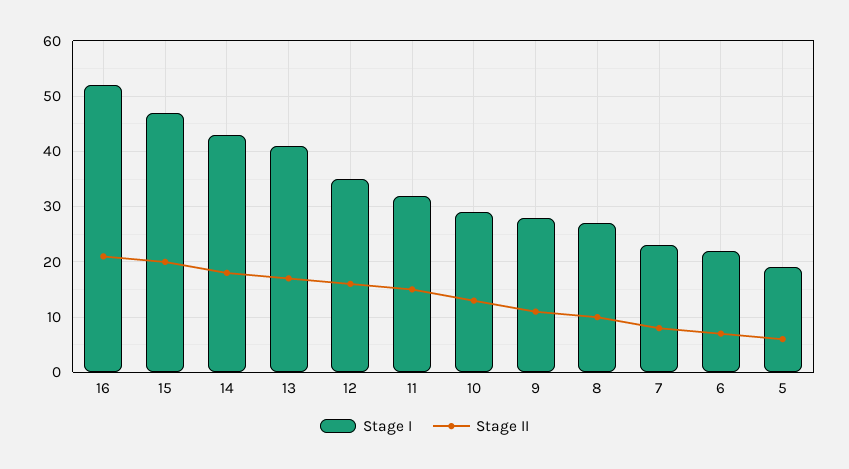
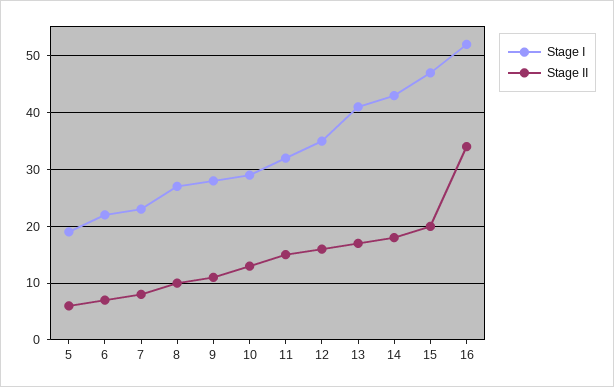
  {
    "Stage I": {
      "16": 50,
      "15": 45,
      "14": 45,
      "13": 40,
      "12": 35,
      "11": 30,
      "10": 30,
      "9": 30,
      "8": 25,
      "7": 25,
      "6": 20,
      "5": 20
    },
    "Stage II": {
-     "16": 20,
+     "16": 35,
      "15": 20,
      "14": 20,
      "13": 15,
      "12": 15,
      "11": 15,
      "10": 15,
      "9": 10,
      "8": 10,
      "7": 10,
      "6": 5,
      "5": 5
    }
  }

